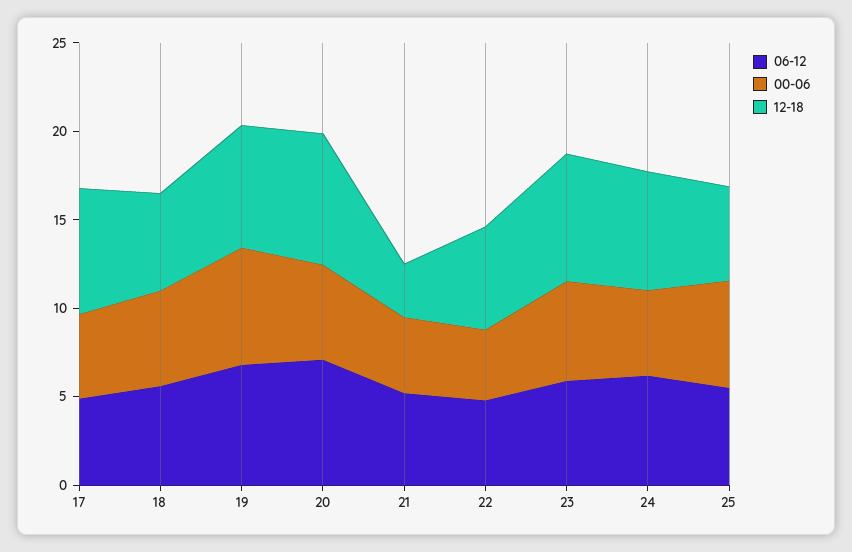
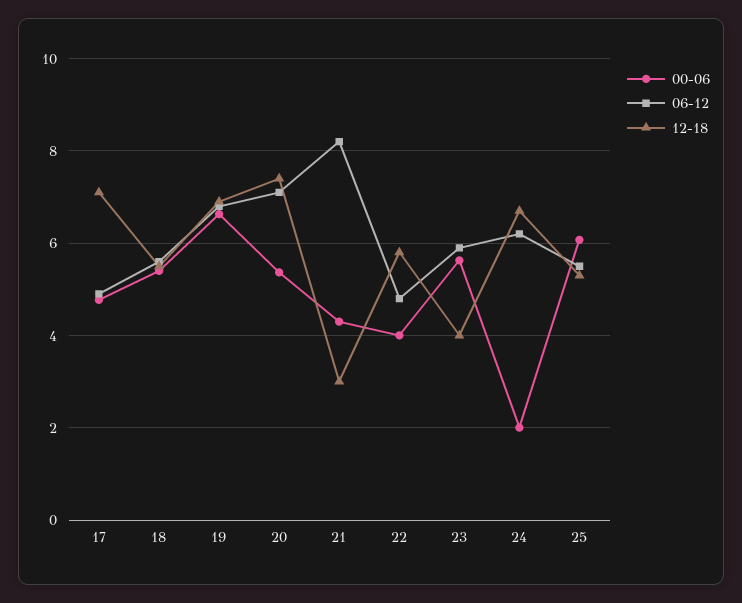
  {
    "06-12": {
      "17": 5,
      "18": 5.6,
      "19": 6.8,
      "20": 7.2,
-     "21": 5,
+     "21": 8.2,
      "22": 4.8,
      "23": 6,
      "24": 6.2,
      "25": 5.6
    },
    "00-06": {
      "17": 4.8,
      "18": 5.4,
      "19": 6.6,
      "20": 5.4,
      "21": 4.4,
      "22": 4,
      "23": 5.6,
-     "24": 5,
+     "24": 2,
      "25": 6
    },
    "12-18": {
      "17": 7.2,
      "18": 5.6,
      "19": 7,
      "20": 7.4,
      "21": 3,
      "22": 5.8,
-     "23": 7,
+     "23": 4,
      "24": 6.8,
      "25": 5.4
    }
  }

